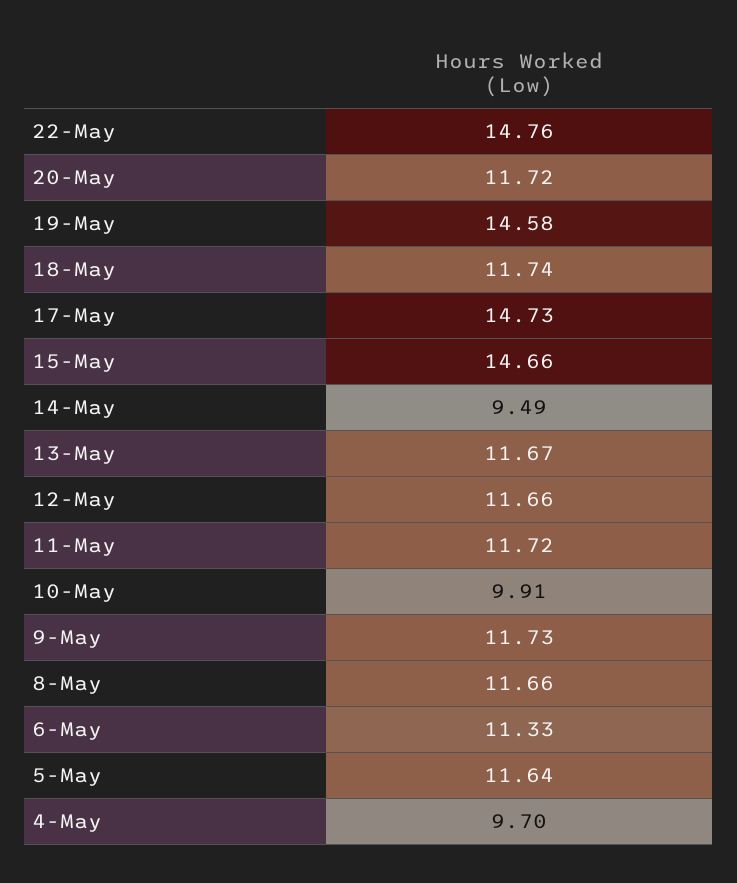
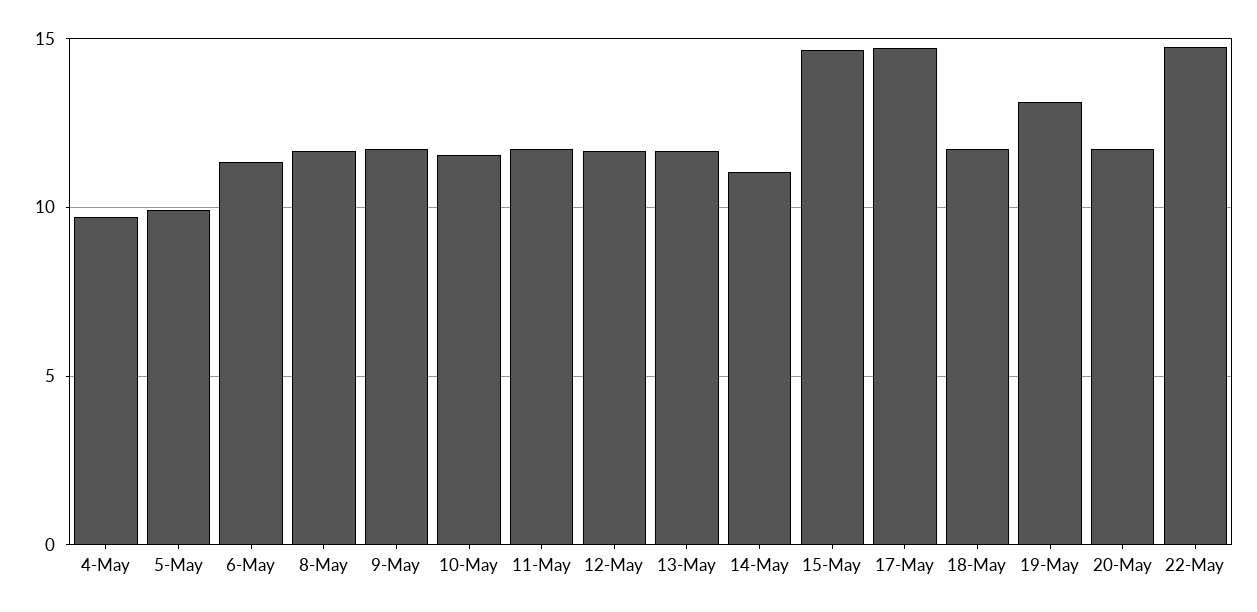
  {
    "22-May": 14.76,
    "20-May": 11.72,
-   "19-May": 14.58,
+   "19-May": 13,
    "18-May": 11.74,
    "17-May": 14.73,
    "15-May": 14.66,
-   "14-May": 9.49,
+   "14-May": 11,
    "13-May": 11.67,
    "12-May": 11.66,
    "11-May": 11.72,
-   "10-May": 9.91,
+   "10-May": 11.5,
    "9-May": 11.73,
    "8-May": 11.66,
    "6-May": 11.33,
-   "5-May": 11.64,
+   "5-May": 10,
    "4-May": 9.7
  }

